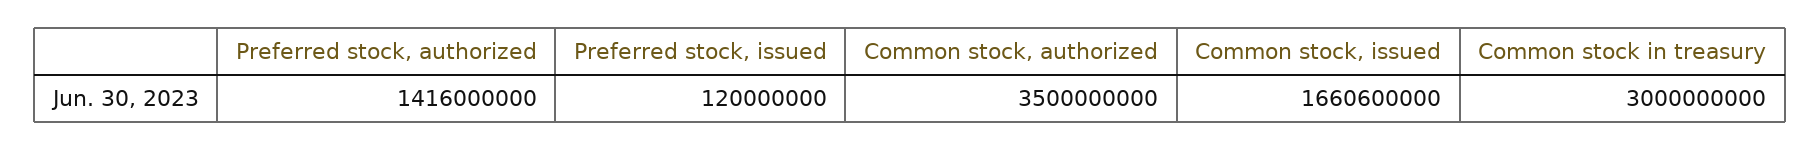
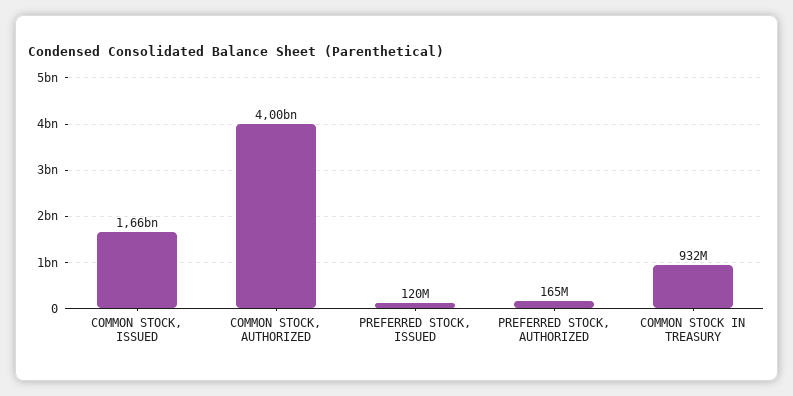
  {
-   "Preferred stock, authorized": 1416000000,
+   "Preferred stock, authorized": 165000000,
    "Preferred stock, issued": 120000000,
-   "Common stock, authorized": 3500000000,
+   "Common stock, authorized": 4000000000,
    "Common stock, issued": 1660600000,
-   "Common stock in treasury": 3000000000
+   "Common stock in treasury": 932000000
  }

